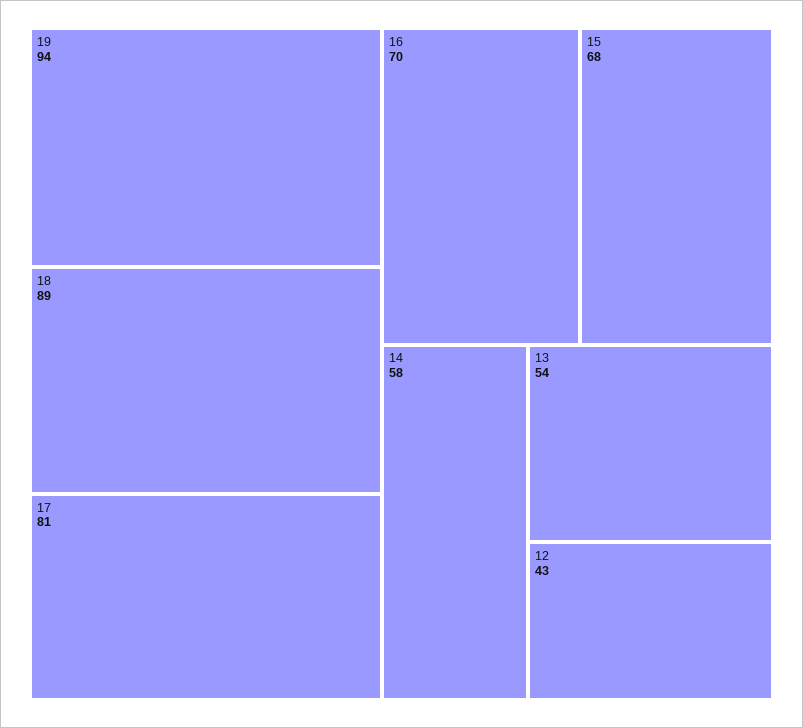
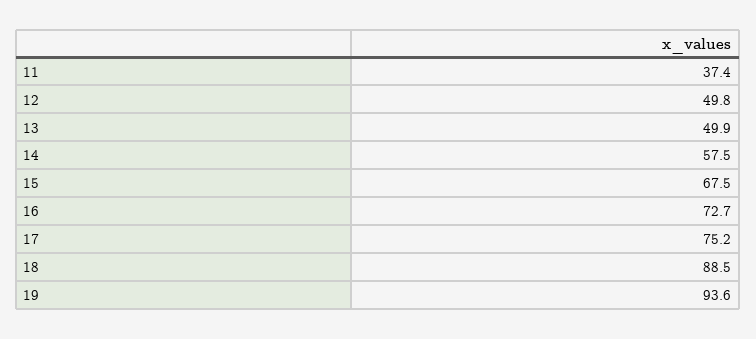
  {
    "19": 93.6,
    "18": 88.5,
-   "17": 81,
+   "17": 75.2,
-   "16": 70,
+   "16": 72.7,
    "15": 67.5,
    "14": 57.5,
-   "13": 54,
+   "13": 49.9,
-   "12": 43
+   "12": 49.8,
+   "11": 37.4
  }

